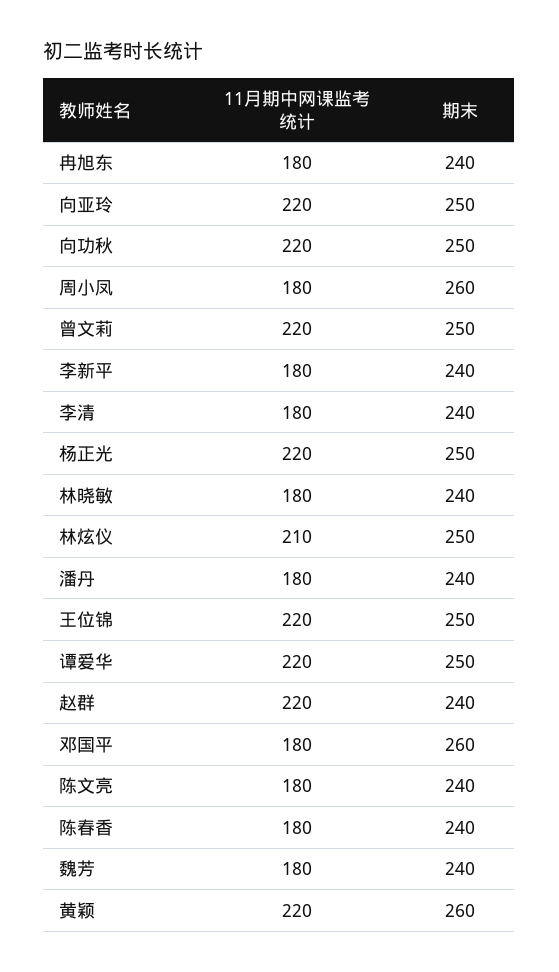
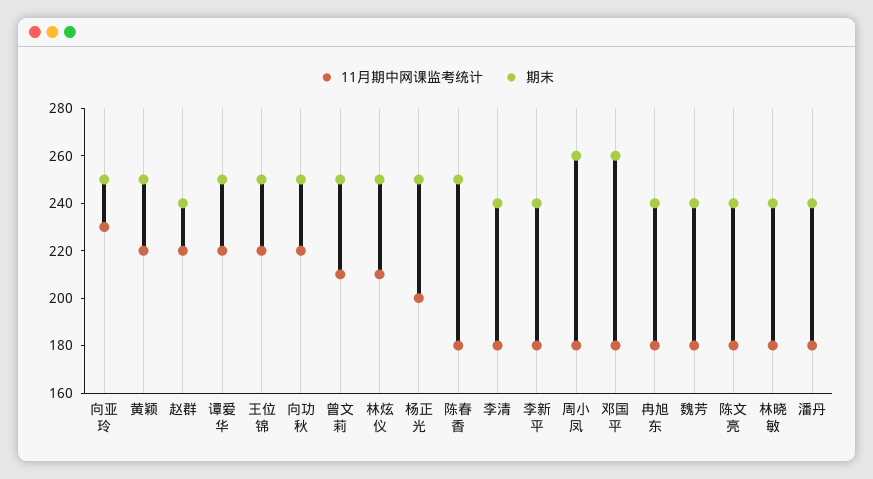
  {
    "11月期中网课监考统计": {
      "冉旭东": 180,
-     "向亚玲": 220,
+     "向亚玲": 230,
      "向功秋": 220,
      "周小凤": 180,
-     "曾文莉": 220,
+     "曾文莉": 210,
      "李新平": 180,
      "李清": 180,
-     "杨正光": 220,
+     "杨正光": 200,
      "林晓敏": 180,
      "林炫仪": 210,
      "潘丹": 180,
      "王位锦": 220,
      "谭爱华": 220,
      "赵群": 220,
      "邓国平": 180,
      "陈文亮": 180,
      "陈春香": 180,
      "魏芳": 180,
      "黄颖": 220
    },
    "期末": {
      "冉旭东": 240,
      "向亚玲": 250,
      "向功秋": 250,
      "周小凤": 260,
      "曾文莉": 250,
      "李新平": 240,
      "李清": 240,
      "杨正光": 250,
      "林晓敏": 240,
      "林炫仪": 250,
      "潘丹": 240,
      "王位锦": 250,
      "谭爱华": 250,
      "赵群": 240,
      "邓国平": 260,
      "陈文亮": 240,
-     "陈春香": 240,
+     "陈春香": 250,
      "魏芳": 240,
-     "黄颖": 260
+     "黄颖": 250
    }
  }

